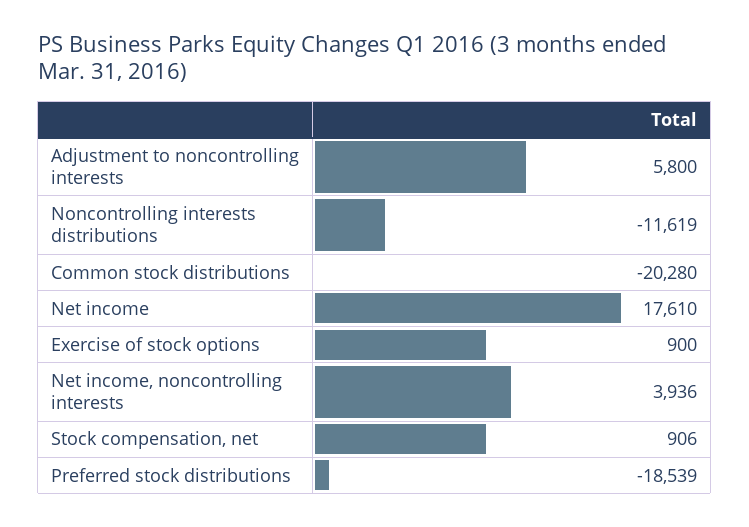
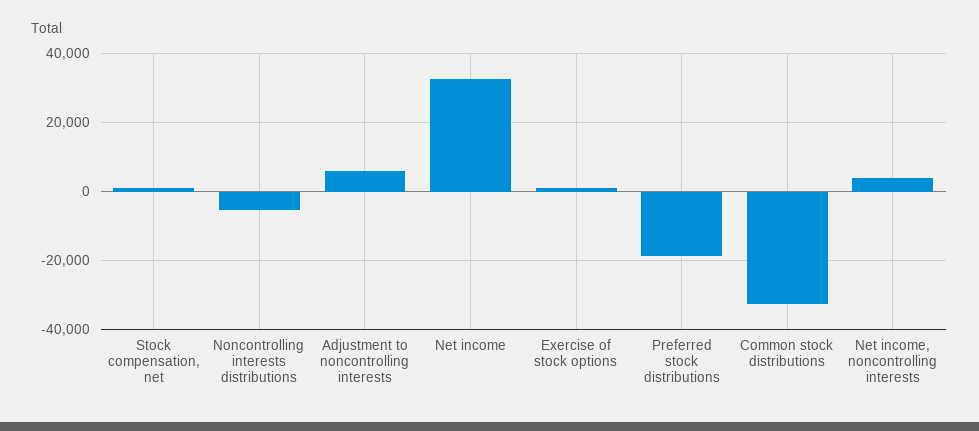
  {
    "Adjustment to noncontrolling interests": 5800,
-   "Noncontrolling interests distributions": -11619,
+   "Noncontrolling interests distributions": -6000,
-   "Common stock distributions": -20280,
+   "Common stock distributions": -32000,
-   "Net income": 17610,
+   "Net income": 32000,
    "Exercise of stock options": 900,
    "Net income, noncontrolling interests": 3936,
    "Stock compensation, net": 906,
    "Preferred stock distributions": -18539
  }

